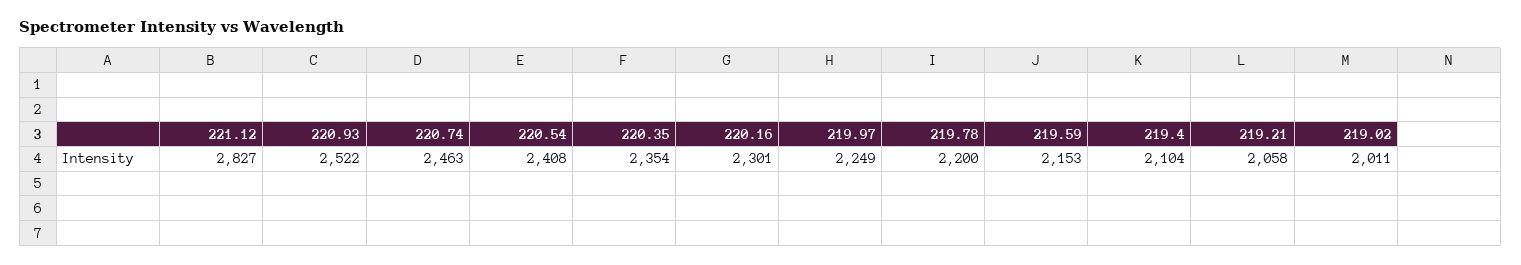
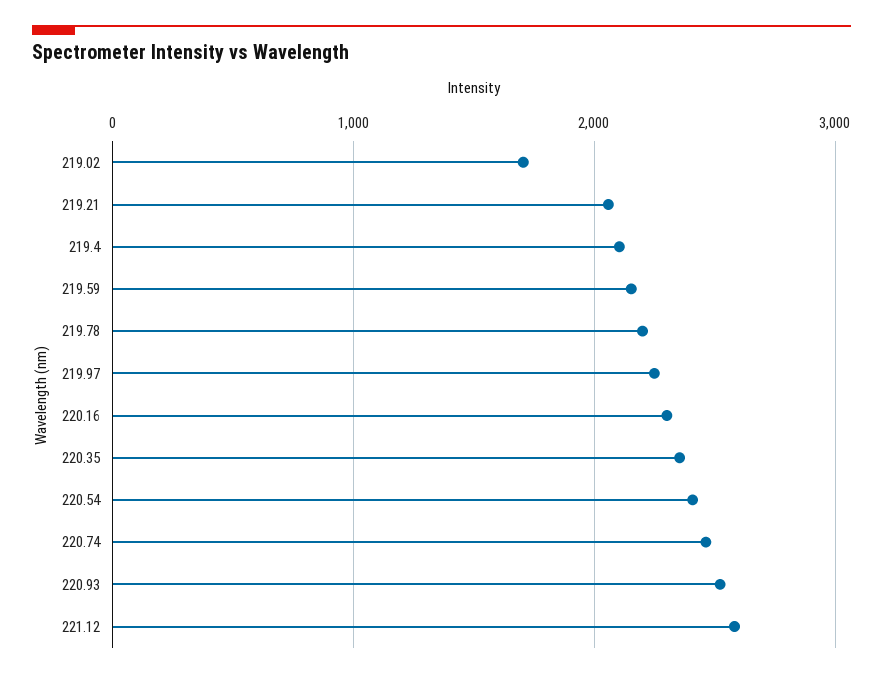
  {
-   "221.12": 2827,
+   "221.12": 2600,
    "220.93": 2522,
    "220.74": 2463,
    "220.54": 2408,
    "220.35": 2354,
    "220.16": 2301,
    "219.97": 2249,
    "219.78": 2200,
    "219.59": 2153,
    "219.4": 2104,
    "219.21": 2058,
-   "219.02": 2011
+   "219.02": 1700
  }

